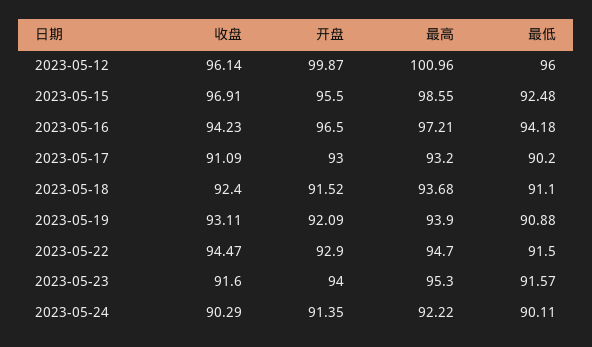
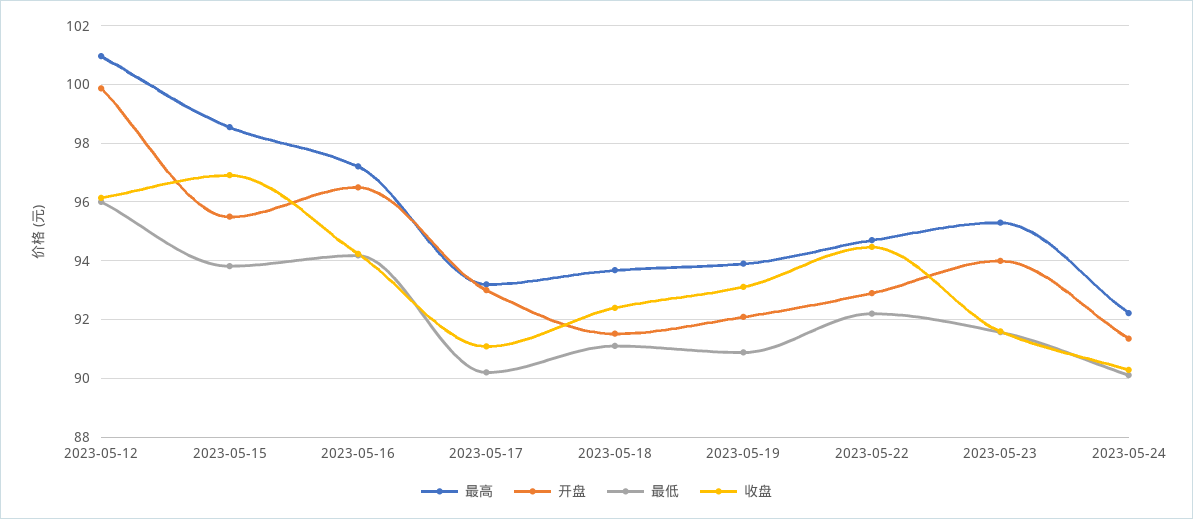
  {
    "收盘": {
      "2023-05-12": 96.14,
      "2023-05-15": 96.91,
      "2023-05-16": 94.23,
      "2023-05-17": 91.09,
      "2023-05-18": 92.4,
      "2023-05-19": 93.11,
      "2023-05-22": 94.47,
      "2023-05-23": 91.6,
      "2023-05-24": 90.29
    },
    "开盘": {
      "2023-05-12": 99.87,
      "2023-05-15": 95.5,
      "2023-05-16": 96.5,
      "2023-05-17": 93,
      "2023-05-18": 91.52,
      "2023-05-19": 92.09,
      "2023-05-22": 92.9,
      "2023-05-23": 94,
      "2023-05-24": 91.35
    },
    "最高": {
      "2023-05-12": 100.96,
      "2023-05-15": 98.55,
      "2023-05-16": 97.21,
      "2023-05-17": 93.2,
      "2023-05-18": 93.68,
      "2023-05-19": 93.9,
      "2023-05-22": 94.7,
      "2023-05-23": 95.3,
      "2023-05-24": 92.22
    },
    "最低": {
      "2023-05-12": 96,
-     "2023-05-15": 92.48,
+     "2023-05-15": 93.75,
      "2023-05-16": 94.18,
      "2023-05-17": 90.2,
      "2023-05-18": 91.1,
      "2023-05-19": 90.88,
-     "2023-05-22": 91.5,
+     "2023-05-22": 92.25,
      "2023-05-23": 91.57,
      "2023-05-24": 90.11
    }
  }

